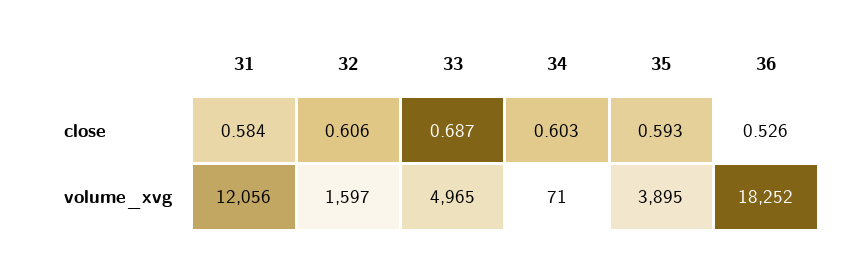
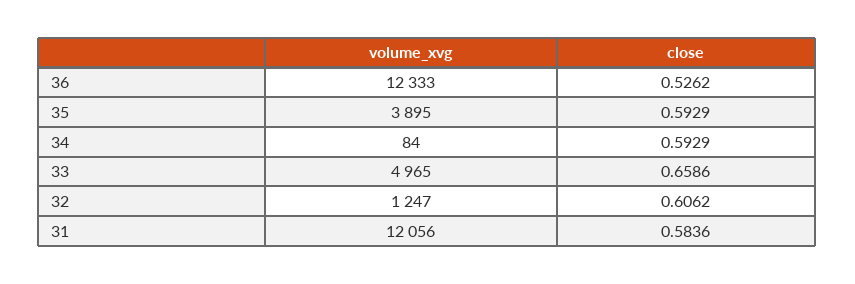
  {
    "31": {
      "close": 0.5836,
      "volume_xvg": 12056
    },
    "32": {
      "close": 0.6062,
-     "volume_xvg": 1597
+     "volume_xvg": 1247
    },
    "33": {
-     "close": 0.687,
+     "close": 0.6586,
      "volume_xvg": 4965
    },
    "34": {
-     "close": 0.603,
+     "close": 0.5929,
-     "volume_xvg": 71
+     "volume_xvg": 84
    },
    "35": {
      "close": 0.5929,
      "volume_xvg": 3895
    },
    "36": {
      "close": 0.5262,
-     "volume_xvg": 18252
+     "volume_xvg": 12333
    }
  }

